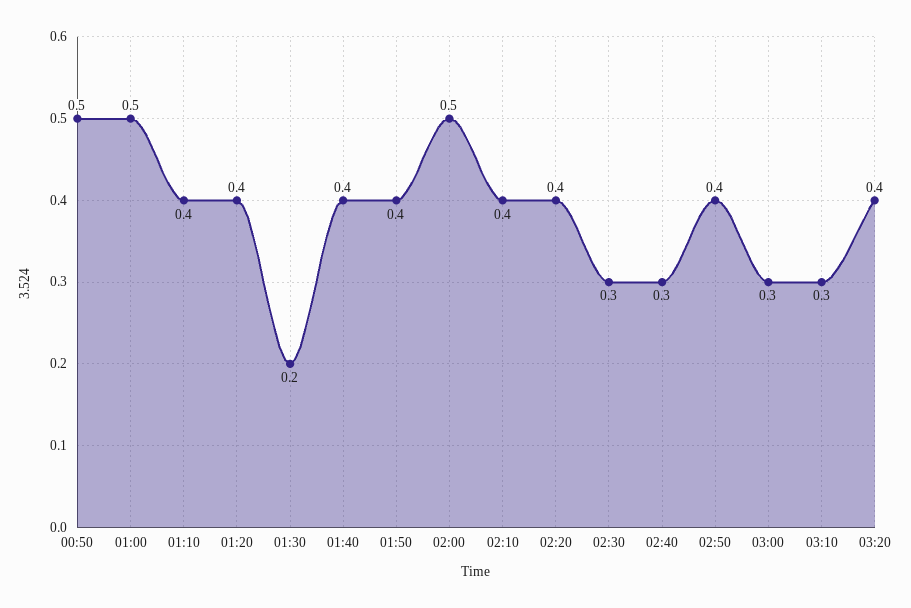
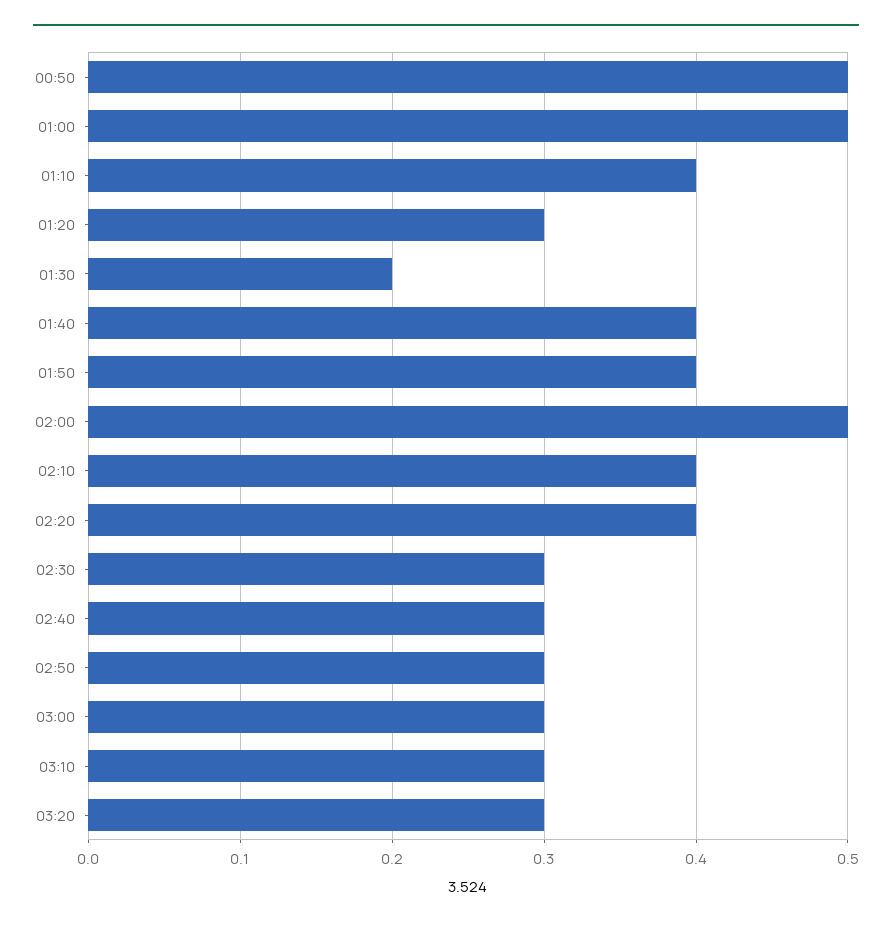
  {
    "00:50": 0.5,
    "01:00": 0.5,
    "01:10": 0.4,
-   "01:20": 0.4,
+   "01:20": 0.3,
    "01:30": 0.2,
    "01:40": 0.4,
    "01:50": 0.4,
    "02:00": 0.5,
    "02:10": 0.4,
    "02:20": 0.4,
    "02:30": 0.3,
    "02:40": 0.3,
-   "02:50": 0.4,
+   "02:50": 0.3,
    "03:00": 0.3,
    "03:10": 0.3,
-   "03:20": 0.4
+   "03:20": 0.3
  }

